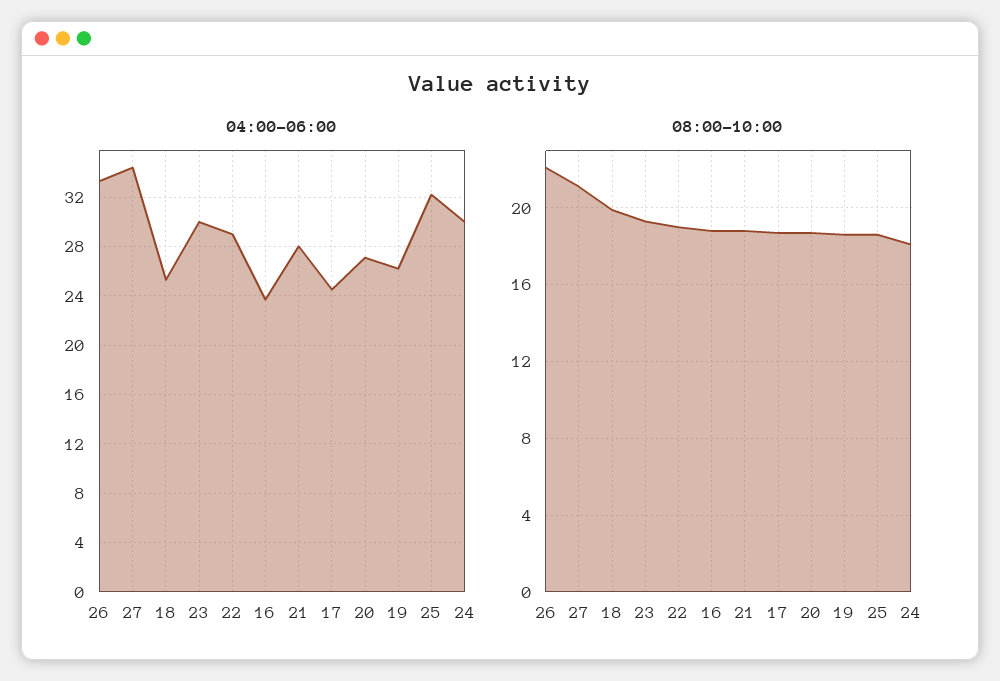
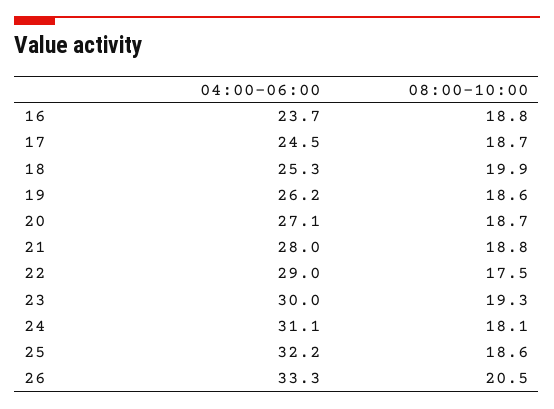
  {
    "04:00-06:00": {
      "26": 33.3,
-     "27": 34.5,
      "18": 25.3,
      "23": 30,
      "22": 29,
      "16": 23.7,
      "21": 28,
      "17": 24.5,
      "20": 27.1,
      "19": 26.2,
      "25": 32.2,
-     "24": 30
+     "24": 31.1
    },
    "08:00-10:00": {
-     "26": 22,
+     "26": 20.5,
-     "27": 21,
      "18": 19.9,
      "23": 19.3,
-     "22": 19,
+     "22": 17.5,
      "16": 18.8,
      "21": 18.8,
      "17": 18.7,
      "20": 18.7,
      "19": 18.6,
      "25": 18.6,
      "24": 18.1
    }
  }

